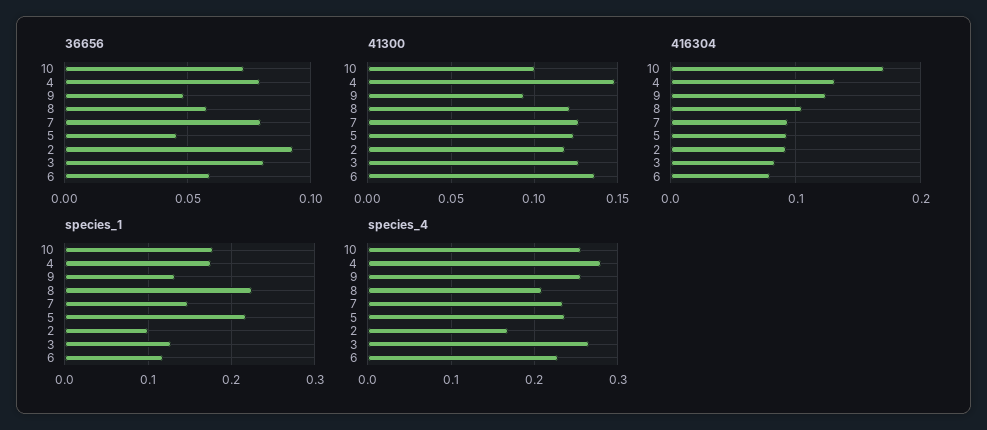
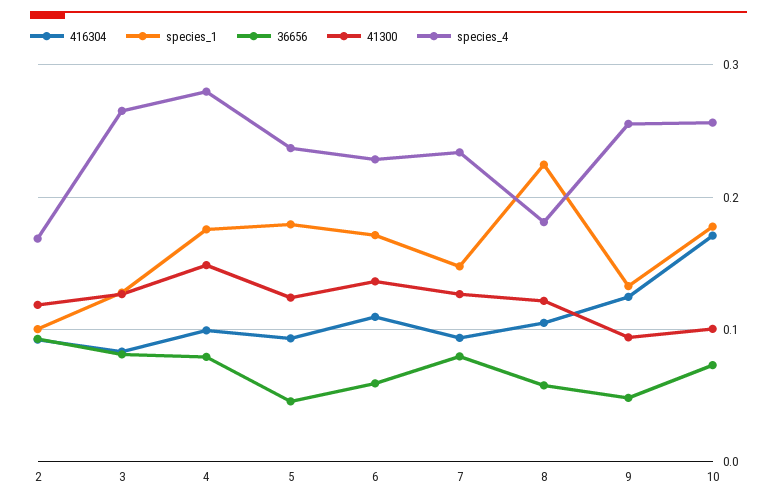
  {
    "36656": {
      "10": 0.075,
      "4": 0.08,
      "9": 0.05,
      "8": 0.06,
      "7": 0.08,
      "5": 0.045,
      "2": 0.095,
      "3": 0.08,
      "6": 0.06
    },
    "41300": {
      "10": 0.1,
      "4": 0.15,
      "9": 0.095,
      "8": 0.12,
      "7": 0.125,
      "5": 0.125,
      "2": 0.12,
      "3": 0.125,
      "6": 0.135
    },
    "416304": {
      "10": 0.17,
-     "4": 0.13,
+     "4": 0.1,
      "9": 0.12,
      "8": 0.11,
      "7": 0.09,
      "5": 0.09,
      "2": 0.09,
      "3": 0.08,
-     "6": 0.08
+     "6": 0.11
    },
    "species_1": {
      "10": 0.18,
      "4": 0.18,
      "9": 0.13,
      "8": 0.22,
      "7": 0.15,
-     "5": 0.22,
+     "5": 0.18,
      "2": 0.1,
      "3": 0.13,
-     "6": 0.12
+     "6": 0.17
    },
    "species_4": {
      "10": 0.26,
      "4": 0.28,
      "9": 0.26,
-     "8": 0.21,
+     "8": 0.18,
      "7": 0.23,
      "5": 0.24,
      "2": 0.17,
      "3": 0.27,
      "6": 0.23
    }
  }

